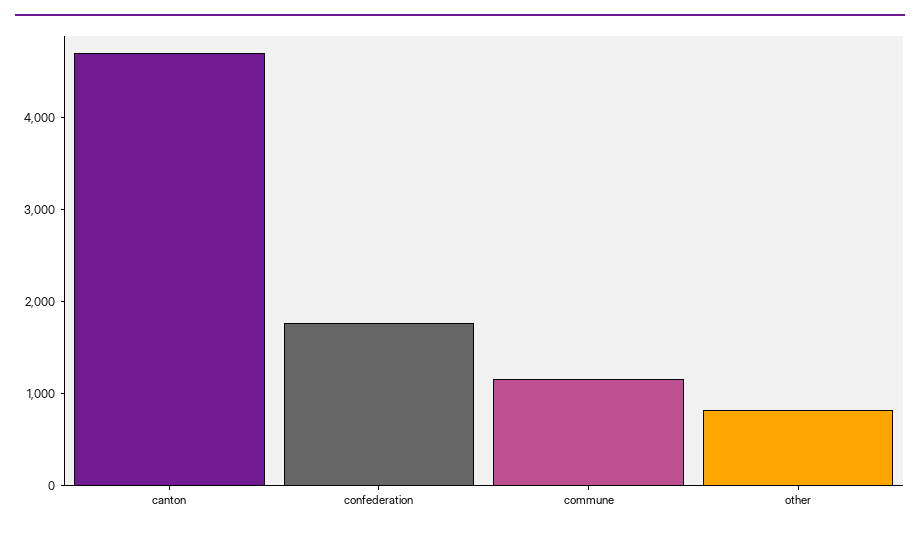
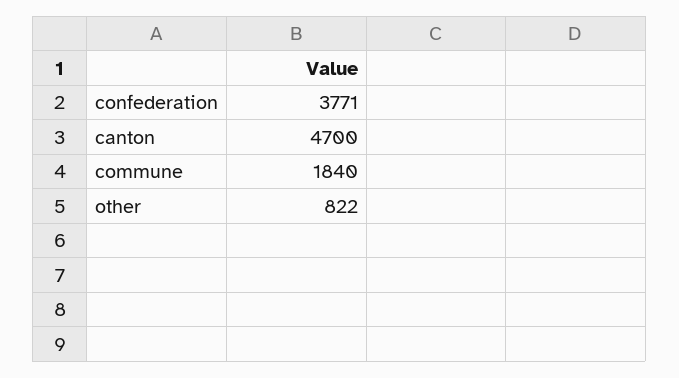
  {
    "canton": 4700,
-   "confederation": 1800,
+   "confederation": 3771,
-   "commune": 1200,
+   "commune": 1840,
    "other": 822
  }

